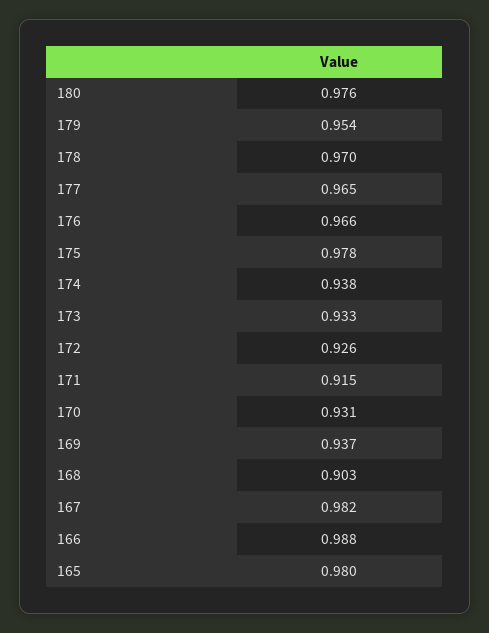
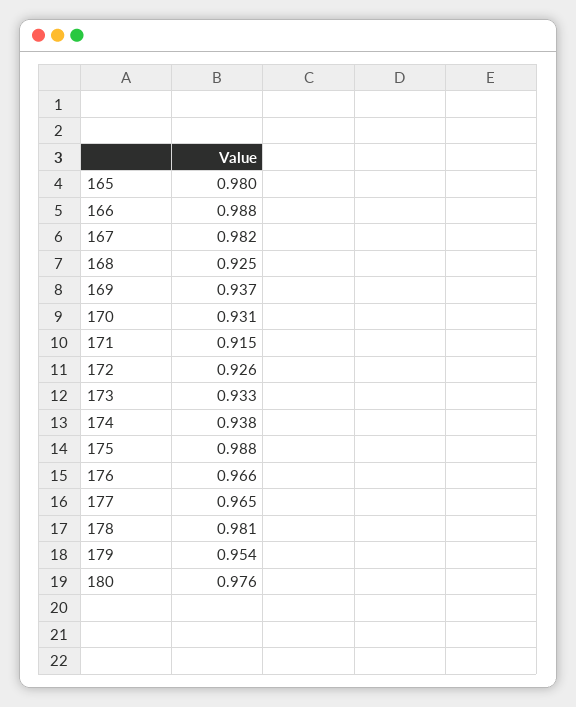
  {
    "180": 0.976,
    "179": 0.954,
-   "178": 0.97,
+   "178": 0.981,
    "177": 0.965,
    "176": 0.966,
-   "175": 0.978,
+   "175": 0.988,
    "174": 0.938,
    "173": 0.933,
    "172": 0.926,
    "171": 0.915,
    "170": 0.931,
    "169": 0.937,
-   "168": 0.903,
+   "168": 0.925,
    "167": 0.982,
    "166": 0.988,
    "165": 0.98
  }

